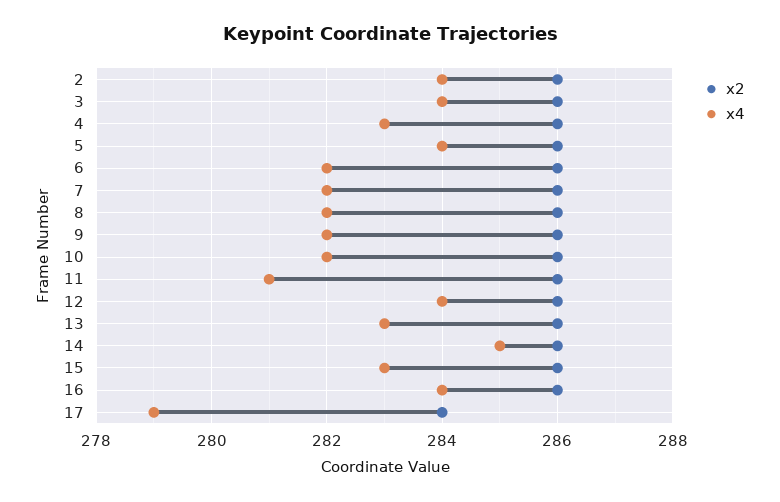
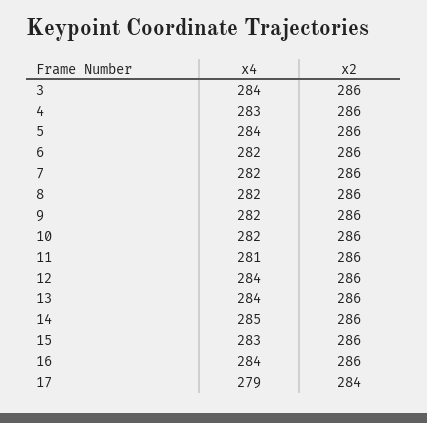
  {
    "x2": {
-     "2": 286,
      "3": 286,
      "4": 286,
      "5": 286,
      "6": 286,
      "7": 286,
      "8": 286,
      "9": 286,
      "10": 286,
      "11": 286,
      "12": 286,
      "13": 286,
      "14": 286,
      "15": 286,
      "16": 286,
      "17": 284
    },
    "x4": {
-     "2": 284,
      "3": 284,
      "4": 283,
      "5": 284,
      "6": 282,
      "7": 282,
      "8": 282,
      "9": 282,
      "10": 282,
      "11": 281,
      "12": 284,
-     "13": 283,
+     "13": 284,
      "14": 285,
      "15": 283,
      "16": 284,
      "17": 279
    }
  }

